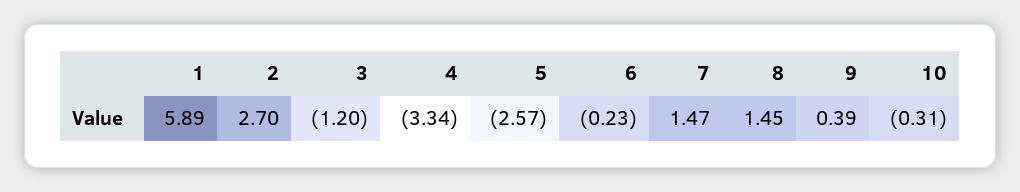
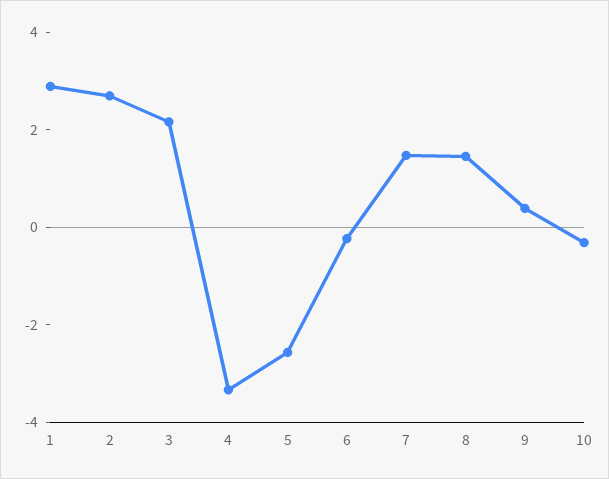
  {
-   "1": 5.89,
+   "1": 3,
    "2": 2.7,
-   "3": -1.2,
+   "3": 2,
    "4": -3.34,
    "5": -2.57,
    "6": -0.23,
    "7": 1.47,
    "8": 1.45,
    "9": 0.39,
    "10": -0.31
  }

